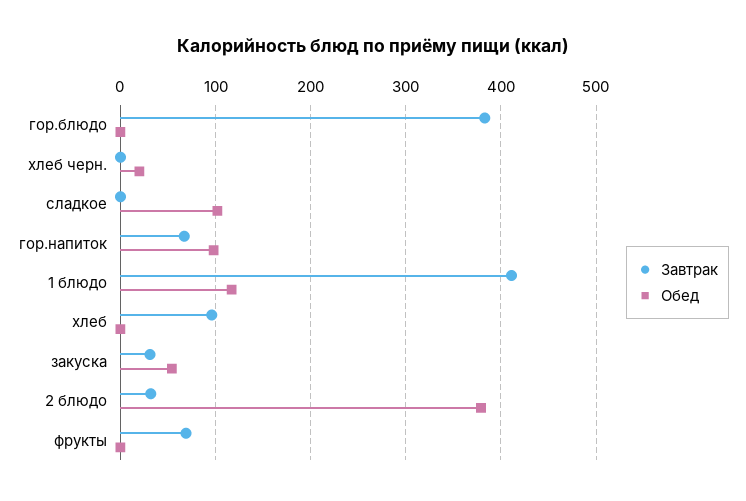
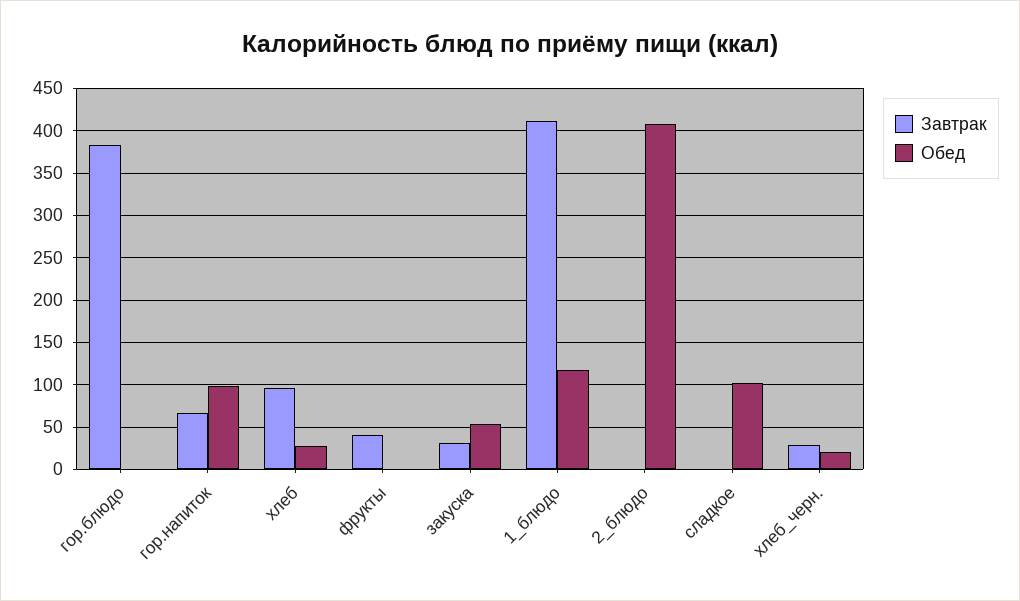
  {
    "Завтрак": {
      "гор.блюдо": 380,
-     "хлеб черн.": 0,
+     "хлеб черн.": 30,
      "сладкое": 0,
      "гор.напиток": 70,
      "1 блюдо": 410,
      "хлеб": 100,
      "закуска": 30,
-     "2 блюдо": 30,
+     "2 блюдо": 0,
-     "фрукты": 70
+     "фрукты": 40
    },
    "Обед": {
      "гор.блюдо": 0,
      "хлеб черн.": 20,
      "сладкое": 100,
      "гор.напиток": 100,
      "1 блюдо": 120,
-     "хлеб": 0,
+     "хлеб": 30,
      "закуска": 50,
-     "2 блюдо": 380,
+     "2 блюдо": 410,
      "фрукты": 0
    }
  }

